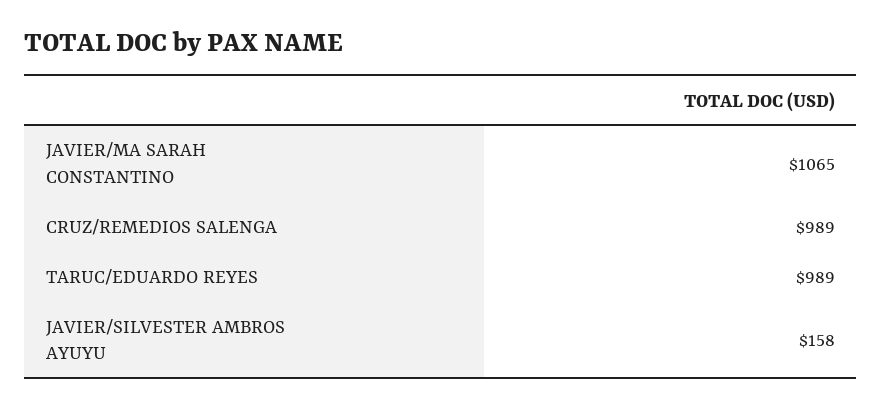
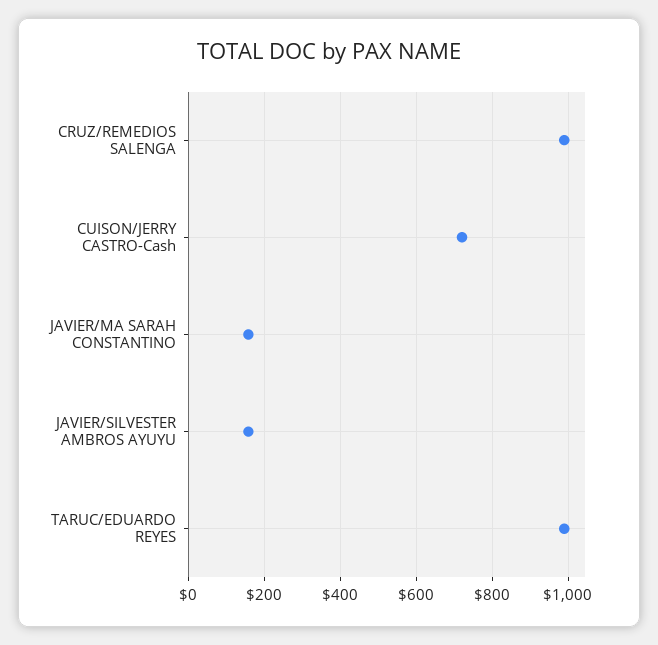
  {
-   "JAVIER/MA SARAH CONSTANTINO": 1065,
+   "JAVIER/MA SARAH CONSTANTINO": 160,
    "CRUZ/REMEDIOS SALENGA": 989,
    "TARUC/EDUARDO REYES": 989,
-   "JAVIER/SILVESTER AMBROS AYUYU": 158
+   "JAVIER/SILVESTER AMBROS AYUYU": 158,
+   "CUISON/JERRY CASTRO-Cash": 720
  }

